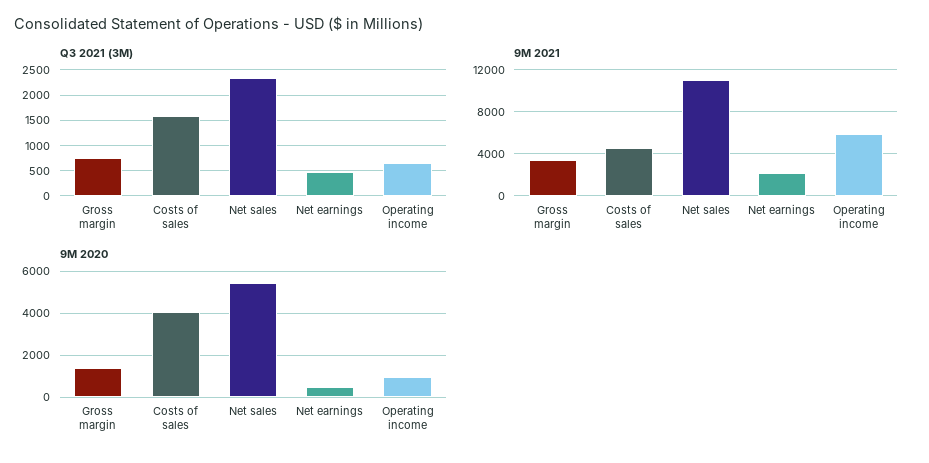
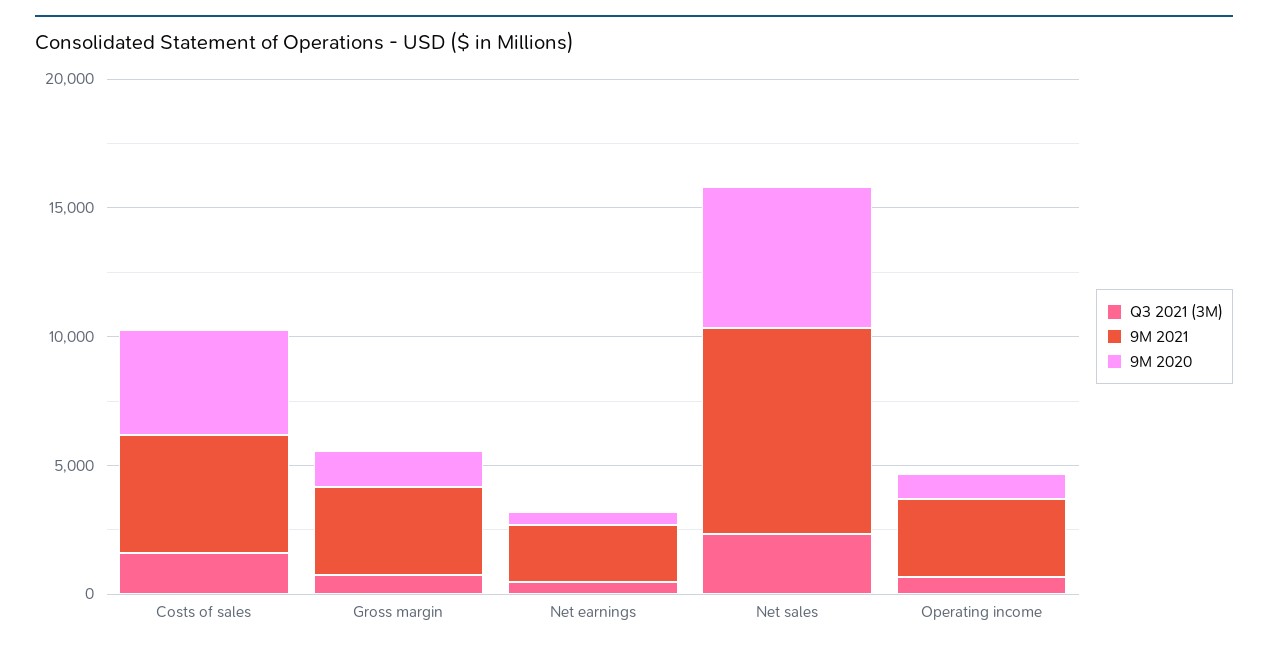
  {
    "Q3 2021 (3M)": {
      "Gross margin": 750,
      "Costs of sales": 1500,
      "Net sales": 2250,
      "Net earnings": 500,
      "Operating income": 750
    },
    "9M 2021": {
      "Gross margin": 3000,
      "Costs of sales": 5000,
-     "Net sales": 11000,
+     "Net sales": 8000,
      "Net earnings": 2000,
-     "Operating income": 6000
+     "Operating income": 3000
    },
    "9M 2020": {
      "Gross margin": 1500,
      "Costs of sales": 4000,
      "Net sales": 5500,
      "Net earnings": 500,
      "Operating income": 1000
    }
  }

